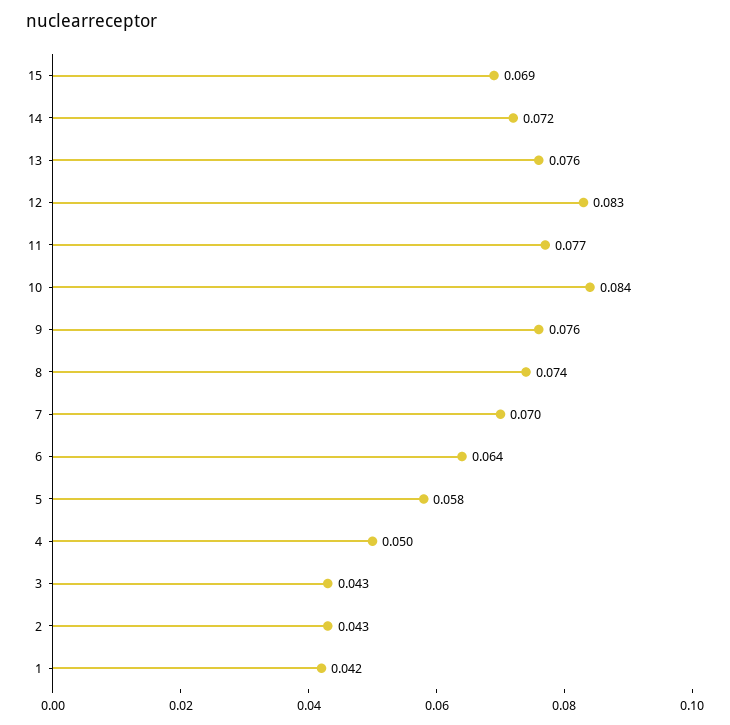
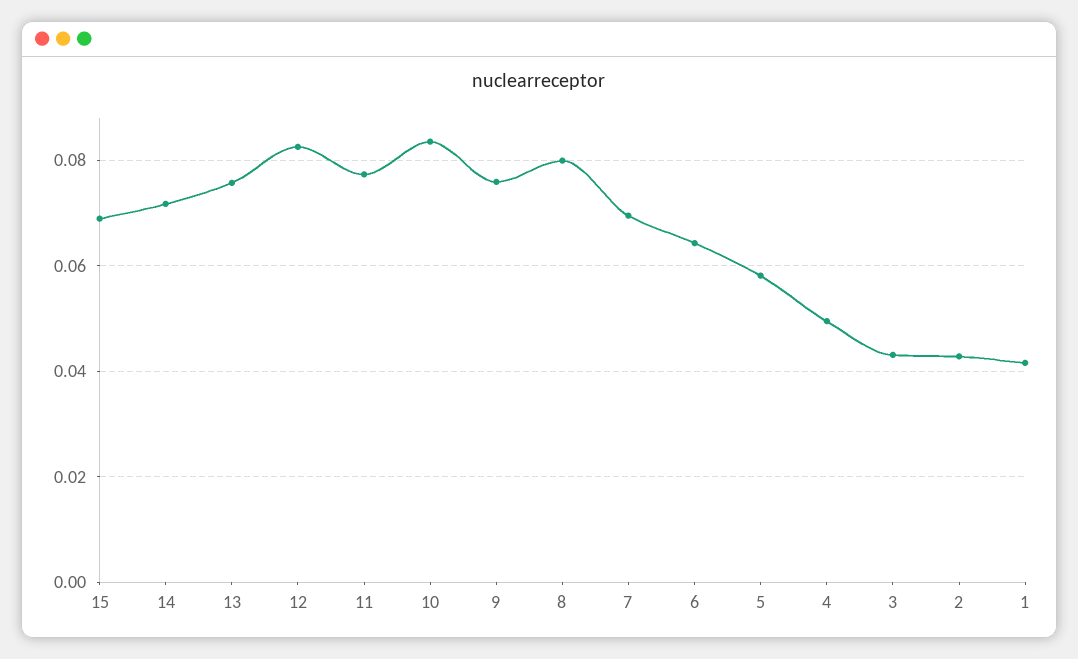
  {
    "15": 0.069,
    "14": 0.072,
    "13": 0.076,
    "12": 0.083,
    "11": 0.077,
    "10": 0.084,
    "9": 0.076,
-   "8": 0.074,
+   "8": 0.08,
    "7": 0.07,
    "6": 0.064,
    "5": 0.058,
    "4": 0.05,
    "3": 0.043,
    "2": 0.043,
    "1": 0.042
  }

